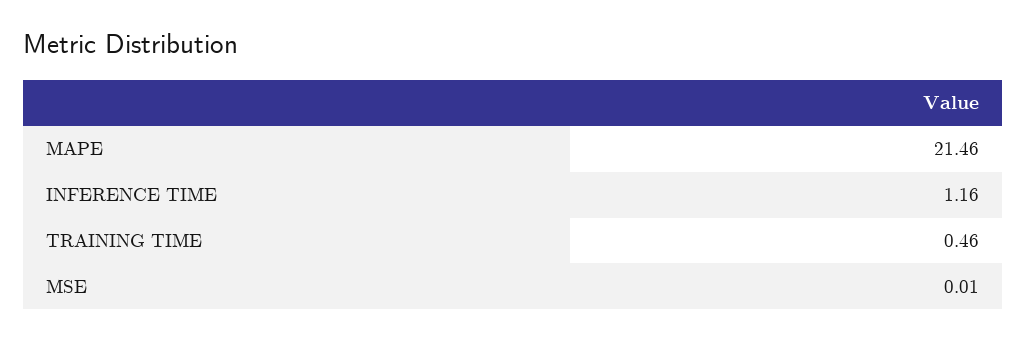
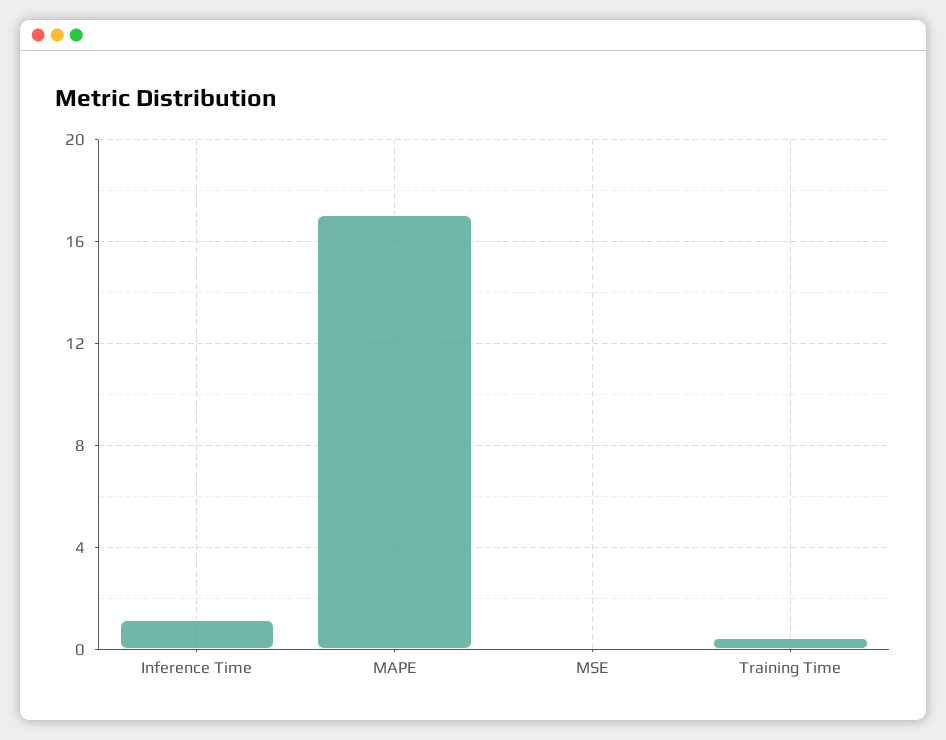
  {
-   "MAPE": 21.46,
+   "MAPE": 17,
    "INFERENCE TIME": 1.16,
    "TRAINING TIME": 0.46,
    "MSE": 0.01
  }

